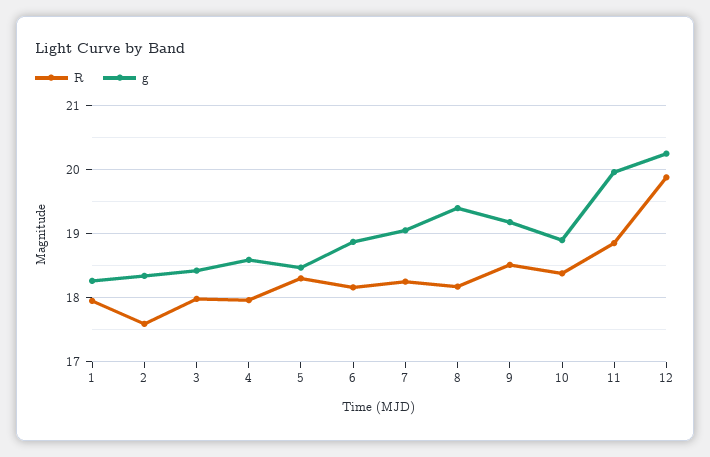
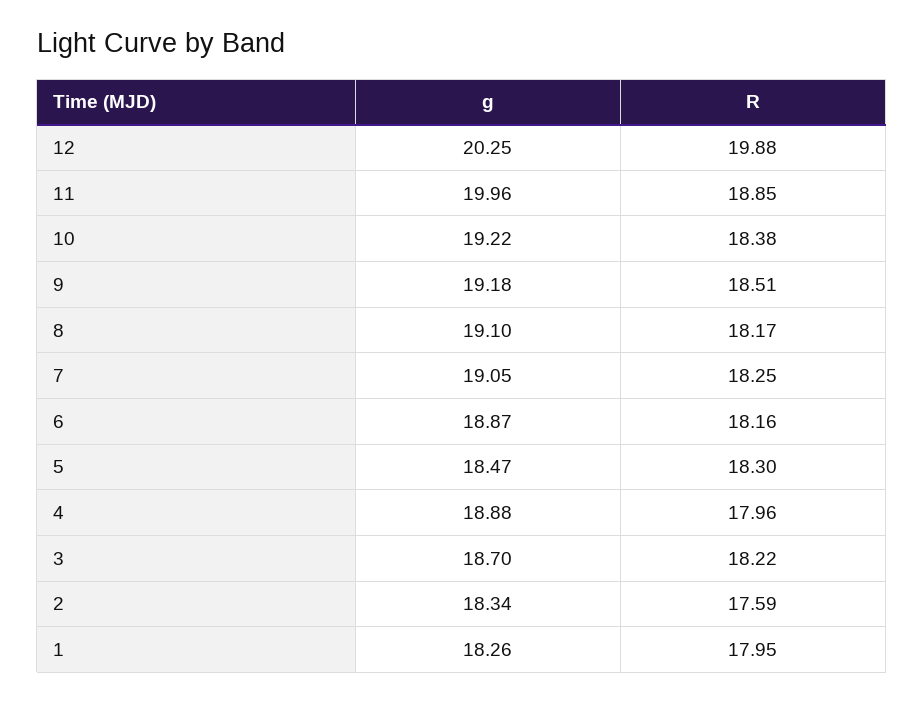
  {
    "R": {
      "1": 17.95,
      "2": 17.59,
-     "3": 18,
+     "3": 18.22,
      "4": 17.96,
      "5": 18.3,
      "6": 18.16,
      "7": 18.25,
      "8": 18.17,
      "9": 18.51,
      "10": 18.38,
      "11": 18.85,
      "12": 19.88
    },
    "g": {
      "1": 18.26,
      "2": 18.34,
-     "3": 18.4,
+     "3": 18.7,
-     "4": 18.6,
+     "4": 18.88,
      "5": 18.47,
      "6": 18.87,
      "7": 19.05,
-     "8": 19.4,
+     "8": 19.1,
      "9": 19.18,
-     "10": 18.9,
+     "10": 19.22,
      "11": 19.96,
      "12": 20.25
    }
  }

